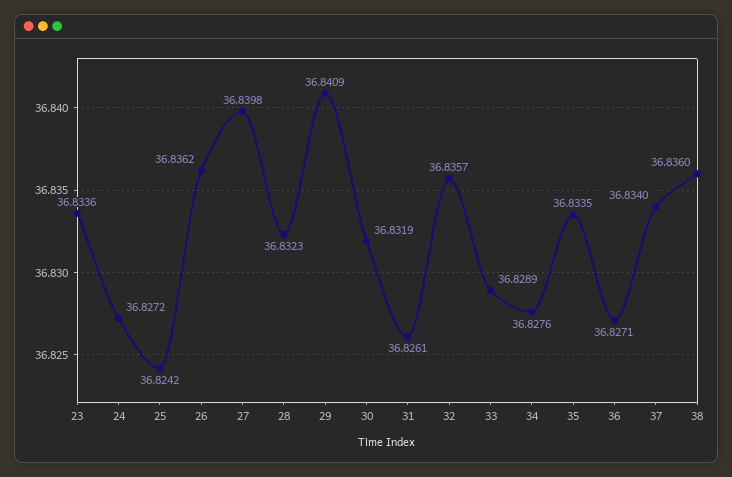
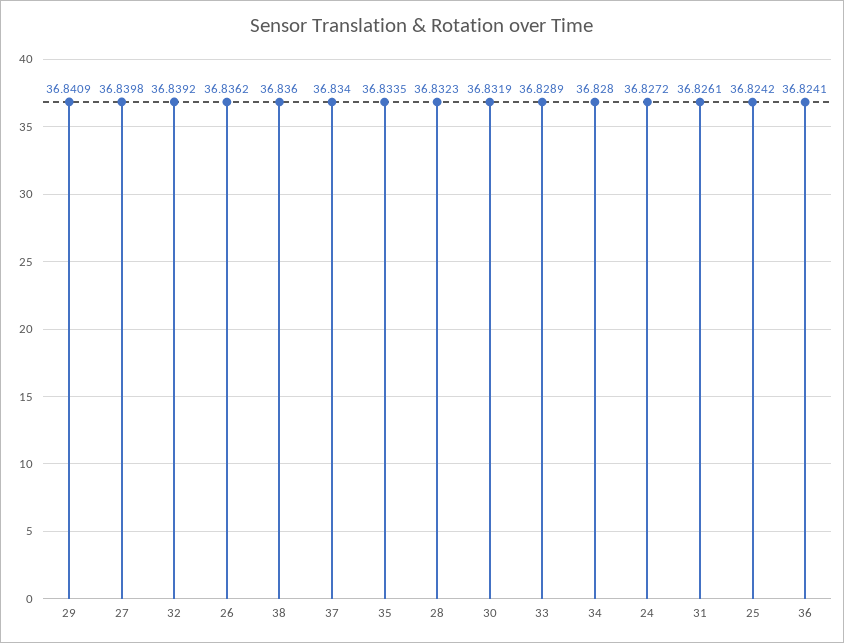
  {
-   "23": 36.8336,
    "24": 36.8272,
    "25": 36.8242,
    "26": 36.8362,
    "27": 36.8398,
    "28": 36.8323,
    "29": 36.8409,
    "30": 36.8319,
    "31": 36.8261,
-   "32": 36.8357,
+   "32": 36.8392,
    "33": 36.8289,
-   "34": 36.8276,
+   "34": 36.828,
    "35": 36.8335,
-   "36": 36.8271,
+   "36": 36.8241,
    "37": 36.834,
    "38": 36.836
  }

